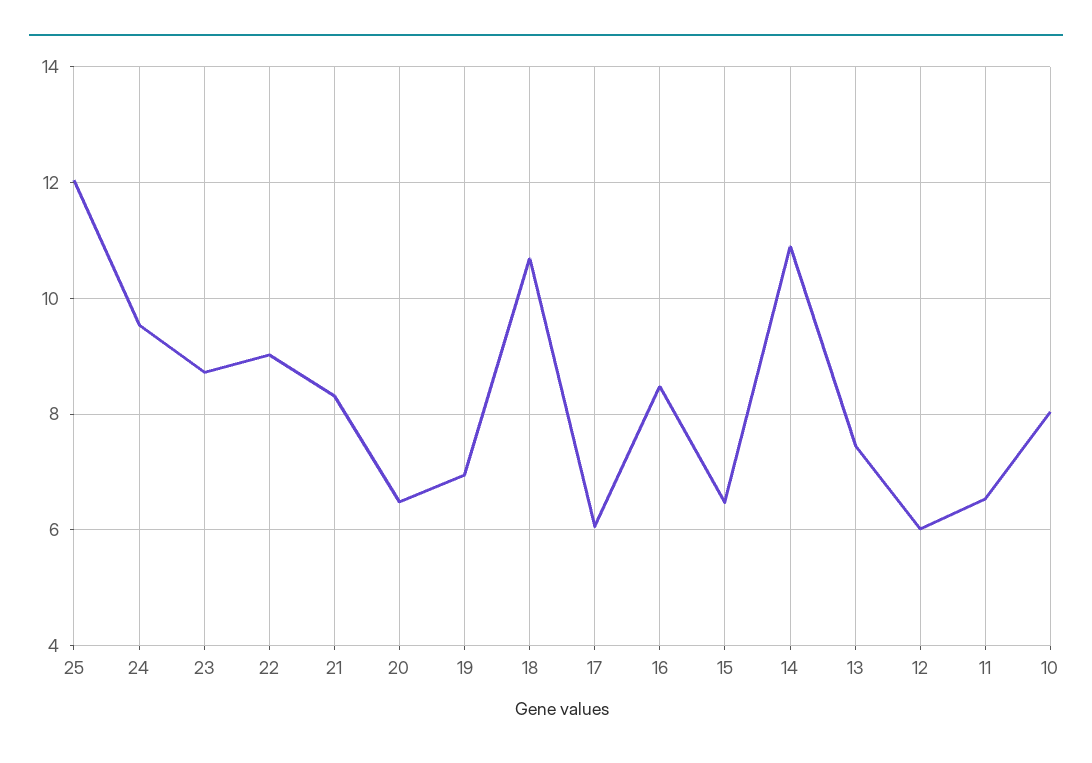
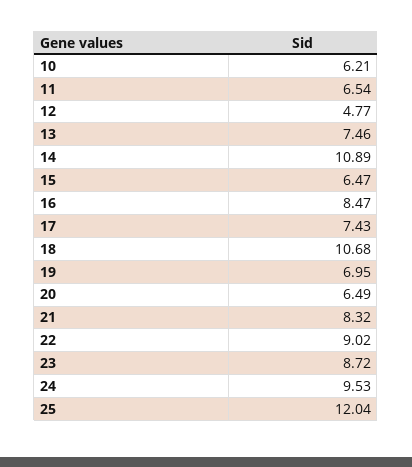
  {
    "25": 12.04,
    "24": 9.53,
    "23": 8.72,
    "22": 9.02,
    "21": 8.32,
    "20": 6.49,
    "19": 6.95,
    "18": 10.68,
-   "17": 6,
+   "17": 7.43,
    "16": 8.47,
    "15": 6.47,
    "14": 10.89,
    "13": 7.46,
-   "12": 6,
+   "12": 4.77,
    "11": 6.54,
-   "10": 8
+   "10": 6.21
  }

